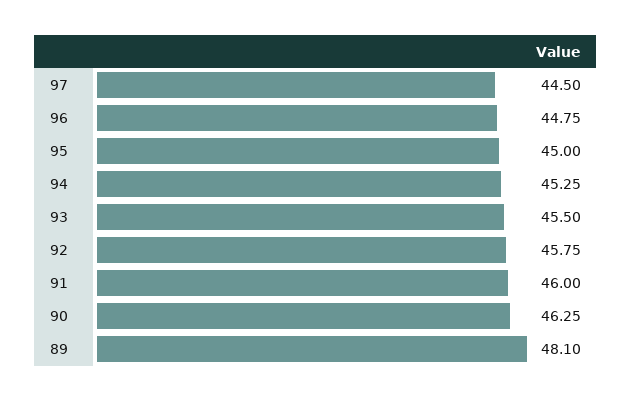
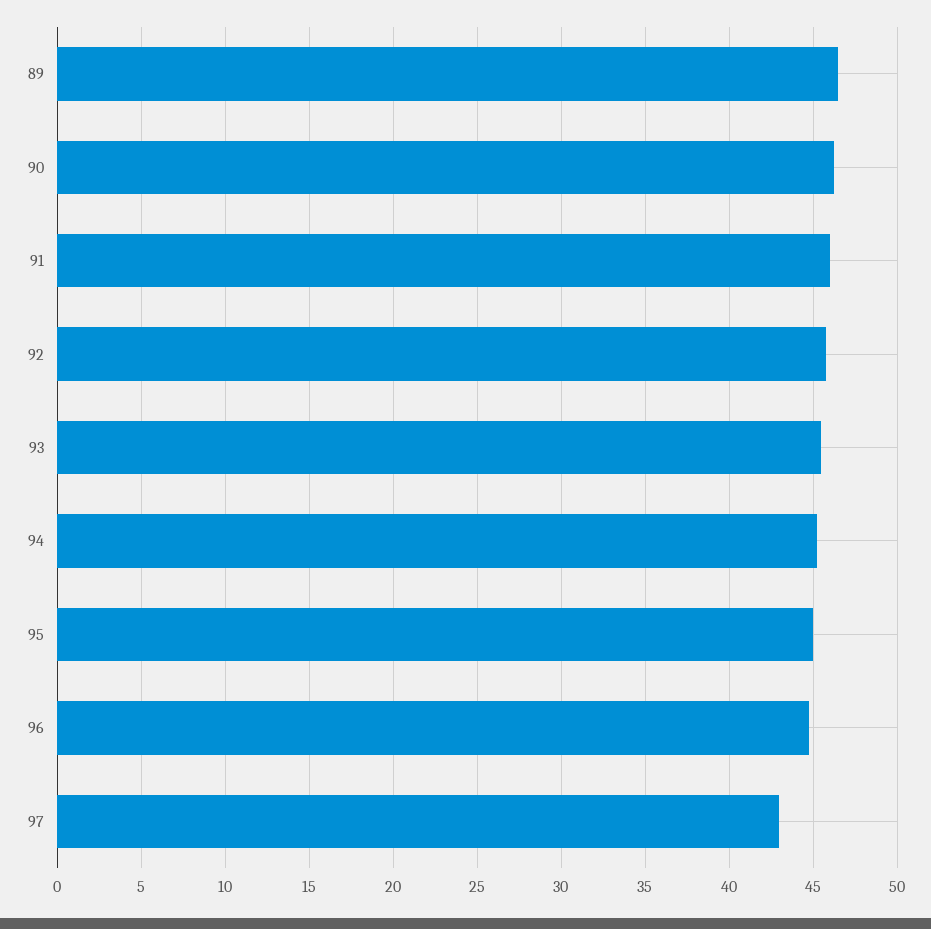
  {
-   "97": 44.5,
+   "97": 43,
    "96": 44.75,
    "95": 45,
    "94": 45.25,
    "93": 45.5,
    "92": 45.75,
    "91": 46,
    "90": 46.25,
-   "89": 48.1
+   "89": 46.5
  }

